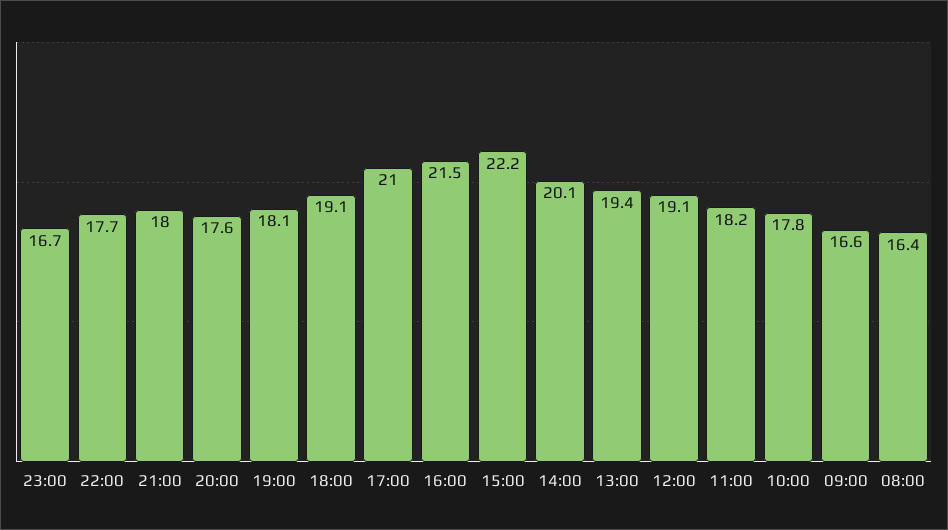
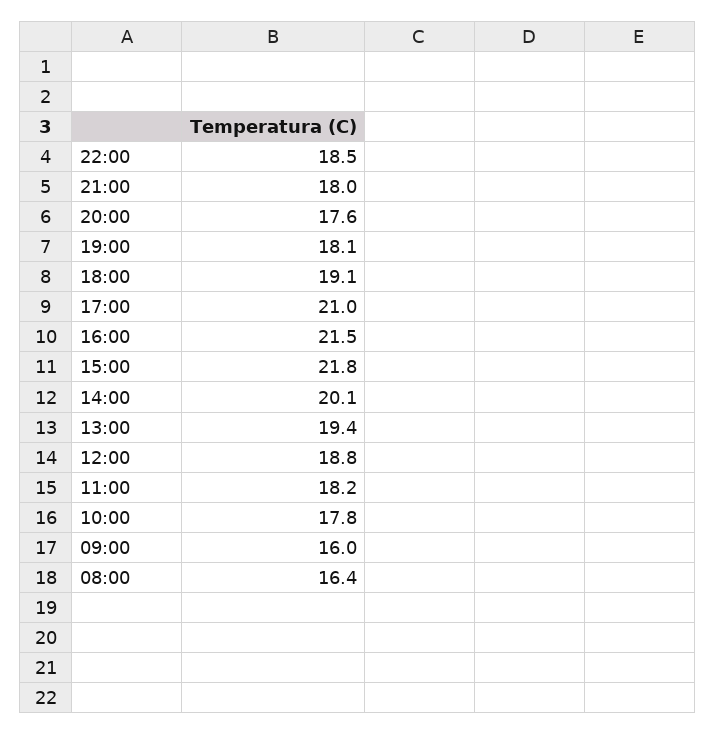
  {
-   "23:00": 16.7,
-   "22:00": 17.7,
+   "22:00": 18.5,
    "21:00": 18,
    "20:00": 17.6,
    "19:00": 18.1,
    "18:00": 19.1,
    "17:00": 21,
    "16:00": 21.5,
-   "15:00": 22.2,
+   "15:00": 21.8,
    "14:00": 20.1,
    "13:00": 19.4,
-   "12:00": 19.1,
+   "12:00": 18.8,
    "11:00": 18.2,
    "10:00": 17.8,
-   "09:00": 16.6,
+   "09:00": 16,
    "08:00": 16.4
  }

